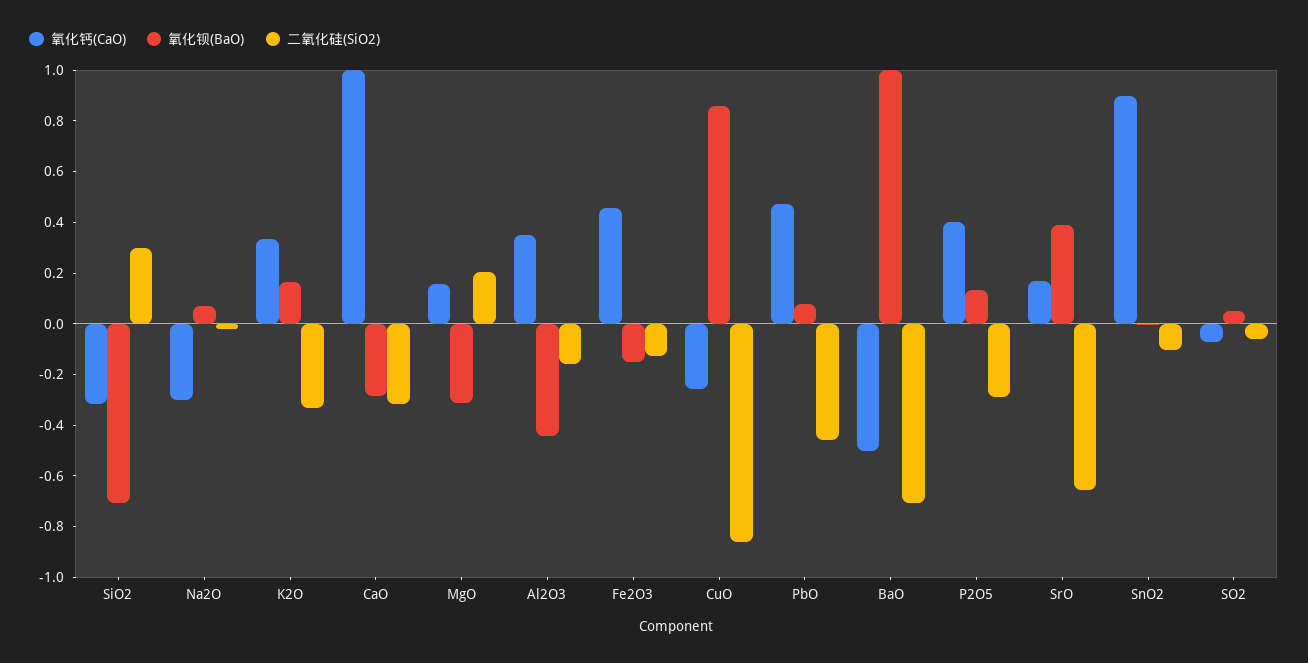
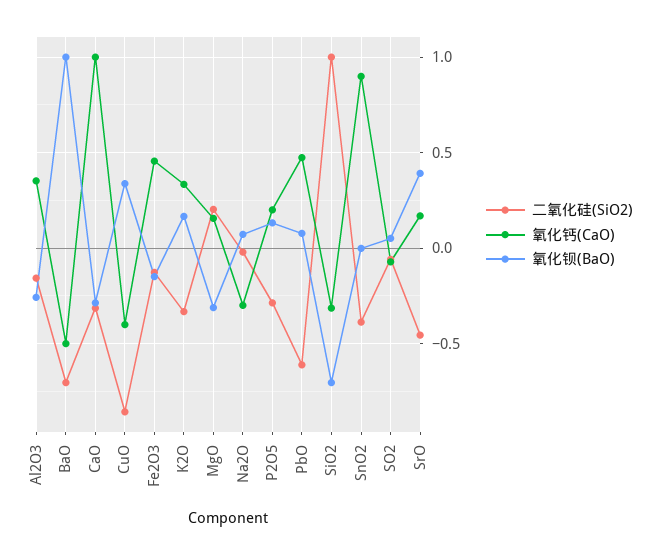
  {
    "氧化钙(CaO)": {
      "SiO2": -0.3,
      "Na2O": -0.3,
      "K2O": 0.35,
      "CaO": 1,
      "MgO": 0.15,
      "Al2O3": 0.35,
      "Fe2O3": 0.45,
-     "CuO": -0.25,
+     "CuO": -0.4,
      "PbO": 0.45,
      "BaO": -0.5,
-     "P2O5": 0.4,
+     "P2O5": 0.2,
      "SrO": 0.15,
      "SnO2": 0.9,
      "SO2": -0.05
    },
    "氧化钡(BaO)": {
      "SiO2": -0.7,
      "Na2O": 0.05,
      "K2O": 0.15,
      "CaO": -0.3,
      "MgO": -0.3,
-     "Al2O3": -0.45,
+     "Al2O3": -0.25,
      "Fe2O3": -0.15,
-     "CuO": 0.85,
+     "CuO": 0.35,
      "PbO": 0.1,
      "BaO": 1,
      "P2O5": 0.15,
      "SrO": 0.4,
      "SnO2": 0,
      "SO2": 0.05
    },
    "二氧化硅(SiO2)": {
-     "SiO2": 0.3,
+     "SiO2": 1,
      "Na2O": 0,
      "K2O": -0.35,
      "CaO": -0.3,
      "MgO": 0.2,
      "Al2O3": -0.15,
      "Fe2O3": -0.15,
      "CuO": -0.85,
-     "PbO": -0.45,
+     "PbO": -0.6,
      "BaO": -0.7,
      "P2O5": -0.3,
-     "SrO": -0.65,
+     "SrO": -0.45,
-     "SnO2": -0.1,
+     "SnO2": -0.4,
      "SO2": -0.05
    }
  }

